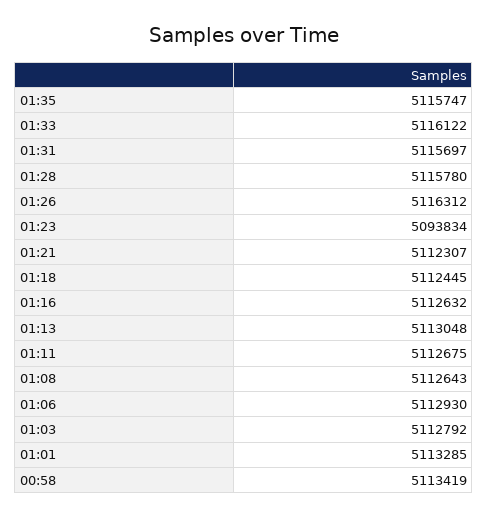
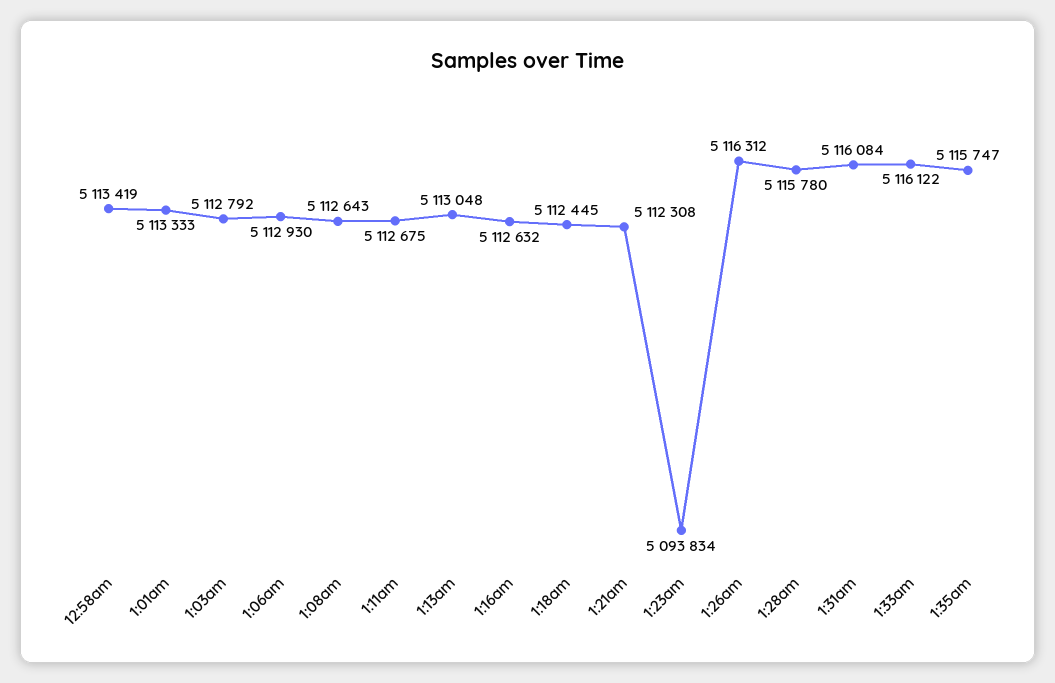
  {
    "01:35": 5115747,
    "01:33": 5116122,
-   "01:31": 5115697,
+   "01:31": 5116084,
    "01:28": 5115780,
    "01:26": 5116312,
    "01:23": 5093834,
-   "01:21": 5112307,
+   "01:21": 5112308,
    "01:18": 5112445,
    "01:16": 5112632,
    "01:13": 5113048,
    "01:11": 5112675,
    "01:08": 5112643,
    "01:06": 5112930,
    "01:03": 5112792,
-   "01:01": 5113285,
+   "01:01": 5113333,
    "00:58": 5113419
  }

